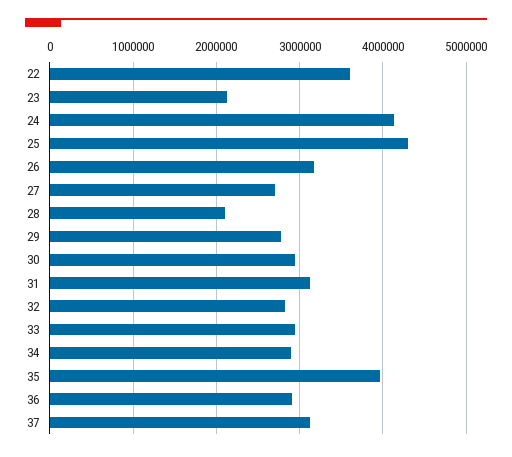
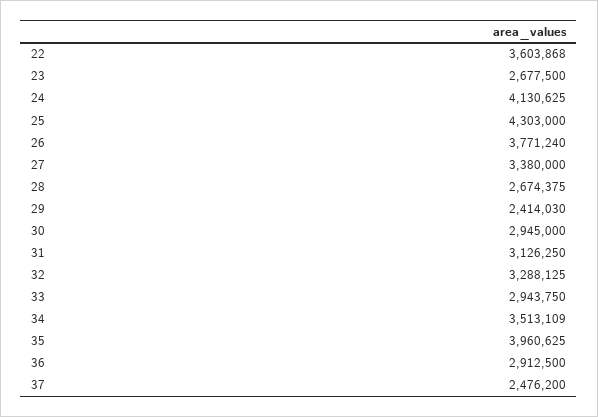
  {
    "22": 3603868,
-   "23": 2100000,
+   "23": 2677500,
    "24": 4130625,
    "25": 4303000,
-   "26": 3200000,
+   "26": 3771240,
-   "27": 2700000,
+   "27": 3380000,
-   "28": 2100000,
+   "28": 2674375,
-   "29": 2800000,
+   "29": 2414030,
    "30": 2945000,
    "31": 3126250,
-   "32": 2800000,
+   "32": 3288125,
    "33": 2943750,
-   "34": 2900000,
+   "34": 3513109,
    "35": 3960625,
    "36": 2912500,
-   "37": 3100000
+   "37": 2476200
  }

